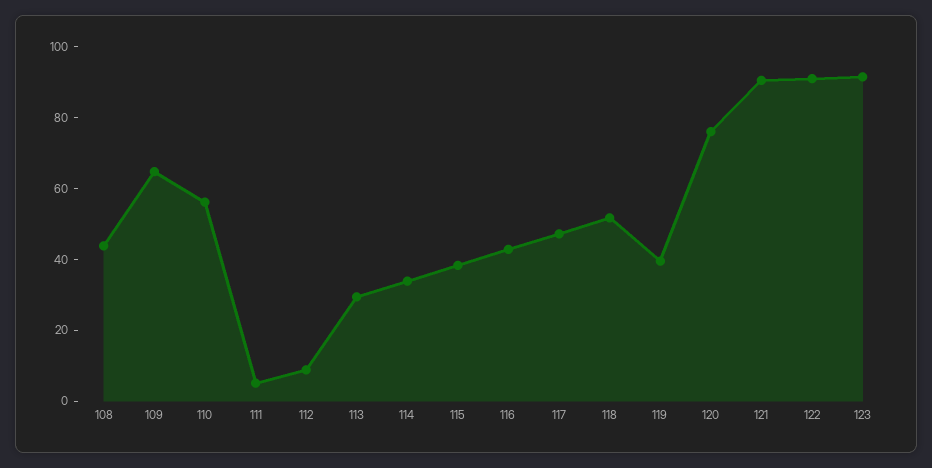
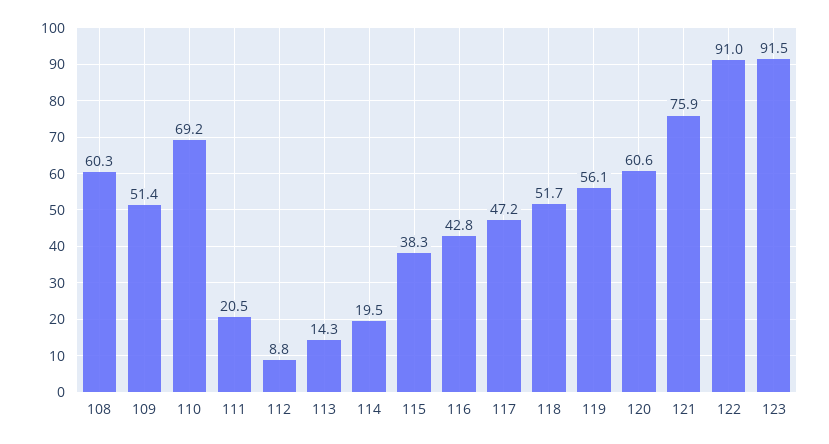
  {
-   "108": 45,
+   "108": 60.3,
-   "109": 65,
+   "109": 51.4,
-   "110": 55,
+   "110": 69.2,
-   "111": 5,
+   "111": 20.5,
    "112": 8.8,
-   "113": 30,
+   "113": 14.3,
-   "114": 35,
+   "114": 19.5,
    "115": 38.3,
    "116": 42.8,
    "117": 47.2,
    "118": 51.7,
-   "119": 40,
+   "119": 56.1,
-   "120": 75,
+   "120": 60.6,
-   "121": 90,
+   "121": 75.9,
    "122": 91,
    "123": 91.5
  }

